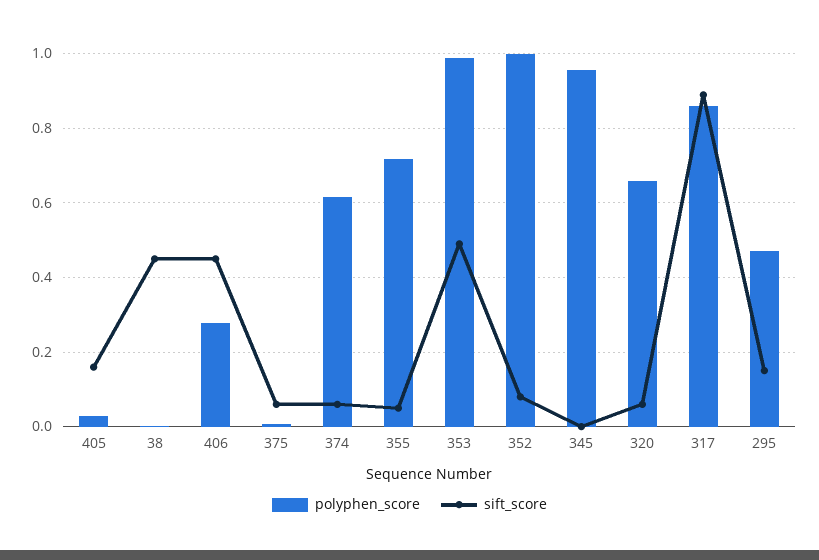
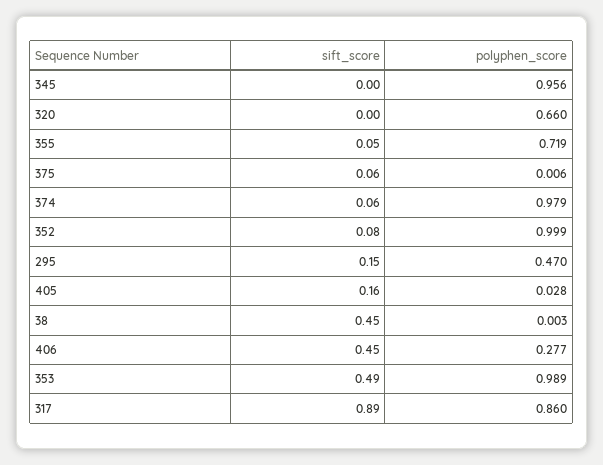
  {
    "polyphen_score": {
      "405": 0.028,
      "38": 0.003,
      "406": 0.277,
      "375": 0.006,
-     "374": 0.62,
+     "374": 0.979,
      "355": 0.719,
      "353": 0.989,
      "352": 0.999,
      "345": 0.956,
      "320": 0.66,
      "317": 0.86,
      "295": 0.47
    },
    "sift_score": {
      "405": 0.16,
      "38": 0.45,
      "406": 0.45,
      "375": 0.06,
      "374": 0.06,
      "355": 0.05,
      "353": 0.49,
      "352": 0.08,
      "345": 0,
-     "320": 0.06,
+     "320": 0,
      "317": 0.89,
      "295": 0.15
    }
  }

